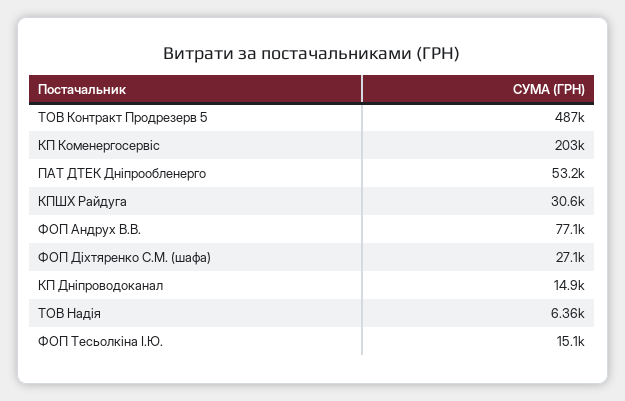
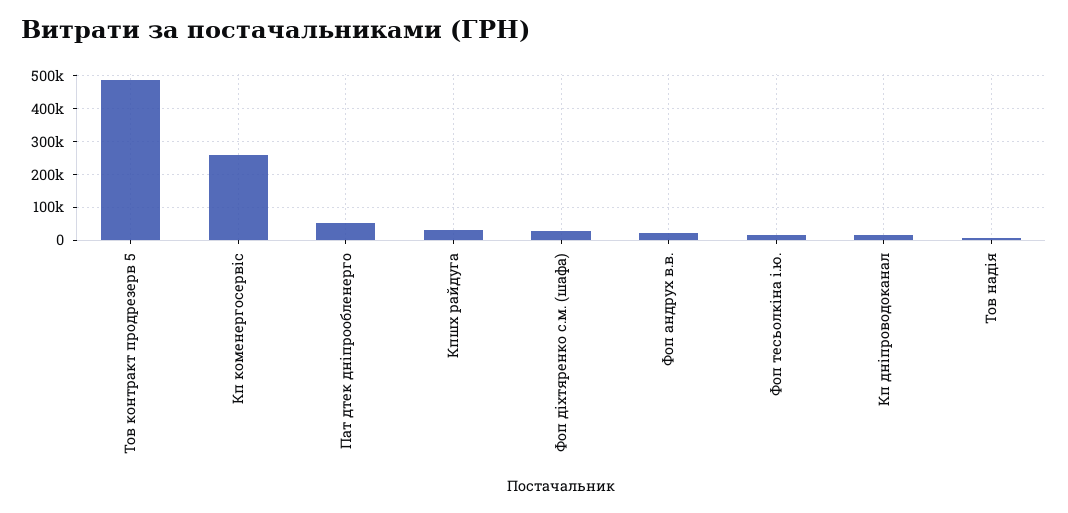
  {
    "ТОВ Контракт Продрезерв 5": 487000,
-   "КП Коменергосервіс": 203000,
+   "КП Коменергосервіс": 260000,
    "ПАТ ДТЕК Дніпрообленерго": 53200,
    "КПШХ Райдуга": 30600,
-   "ФОП Андрух В.В.": 77100,
+   "ФОП Андрух В.В.": 20000,
    "ФОП Діхтяренко С.М. (шафа)": 27100,
    "КП Дніпроводоканал": 14900,
    "ТОВ Надія": 6360,
    "ФОП Тесьолкіна І.Ю.": 15100
  }

